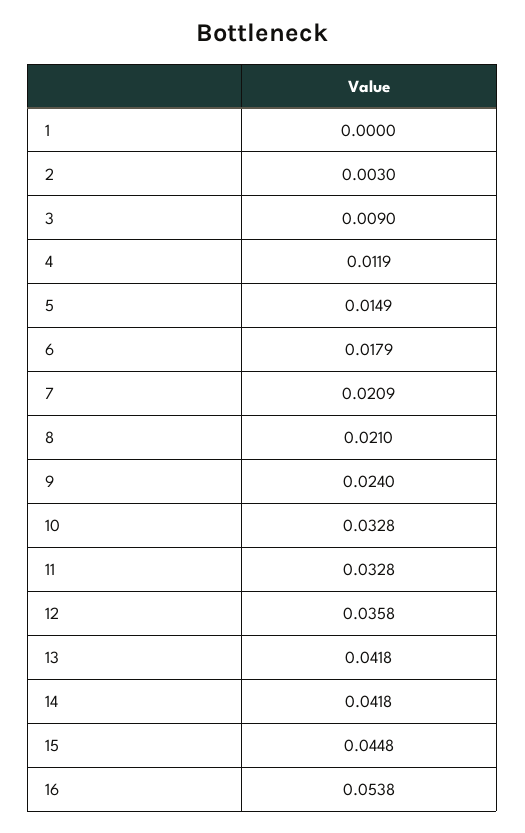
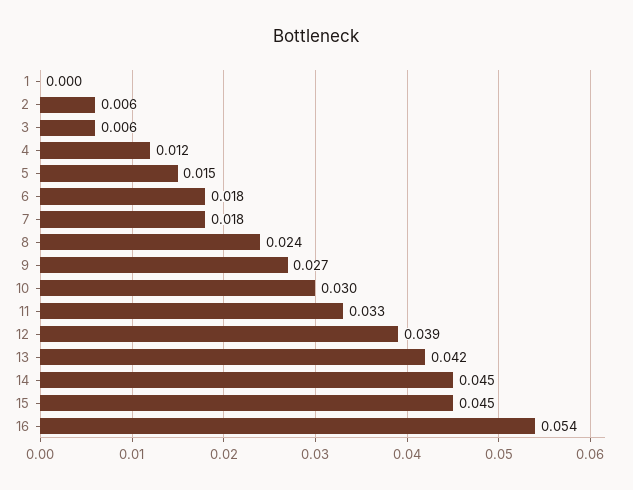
  {
    "1": 0,
-   "2": 0.003,
+   "2": 0.006,
-   "3": 0.009,
+   "3": 0.006,
    "4": 0.0119,
    "5": 0.0149,
    "6": 0.0179,
-   "7": 0.0209,
+   "7": 0.018,
-   "8": 0.021,
+   "8": 0.024,
-   "9": 0.024,
+   "9": 0.027,
-   "10": 0.0328,
+   "10": 0.03,
    "11": 0.0328,
-   "12": 0.0358,
+   "12": 0.039,
    "13": 0.0418,
-   "14": 0.0418,
+   "14": 0.045,
    "15": 0.0448,
    "16": 0.0538
  }

